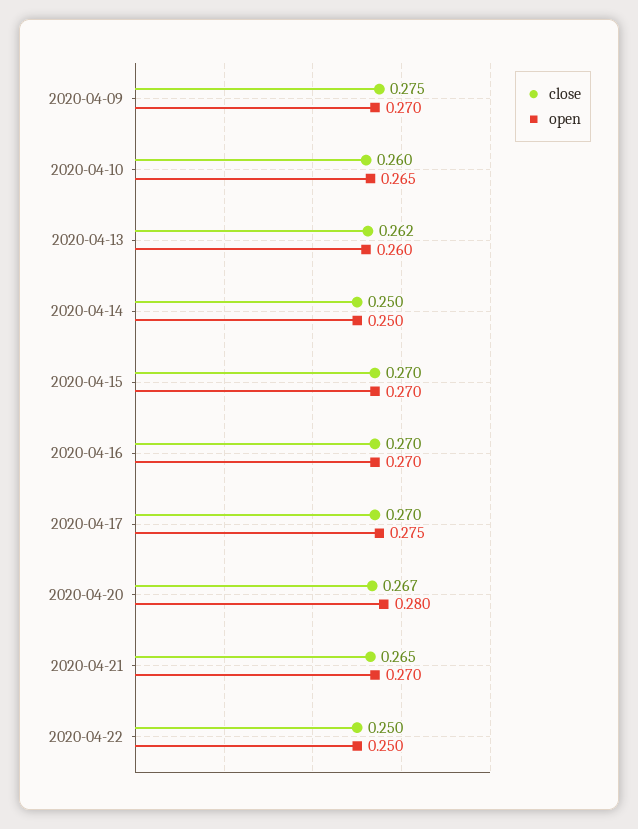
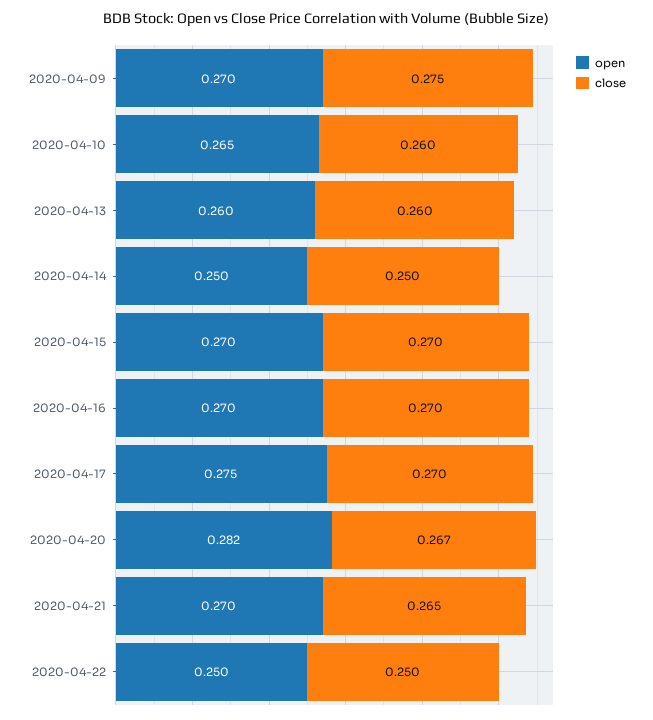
  {
    "close": {
      "2020-04-09": 0.275,
      "2020-04-10": 0.26,
-     "2020-04-13": 0.262,
+     "2020-04-13": 0.26,
      "2020-04-14": 0.25,
      "2020-04-15": 0.27,
      "2020-04-16": 0.27,
      "2020-04-17": 0.27,
      "2020-04-20": 0.267,
      "2020-04-21": 0.265,
      "2020-04-22": 0.25
    },
    "open": {
      "2020-04-09": 0.27,
      "2020-04-10": 0.265,
      "2020-04-13": 0.26,
      "2020-04-14": 0.25,
      "2020-04-15": 0.27,
      "2020-04-16": 0.27,
      "2020-04-17": 0.275,
-     "2020-04-20": 0.28,
+     "2020-04-20": 0.282,
      "2020-04-21": 0.27,
      "2020-04-22": 0.25
    }
  }

